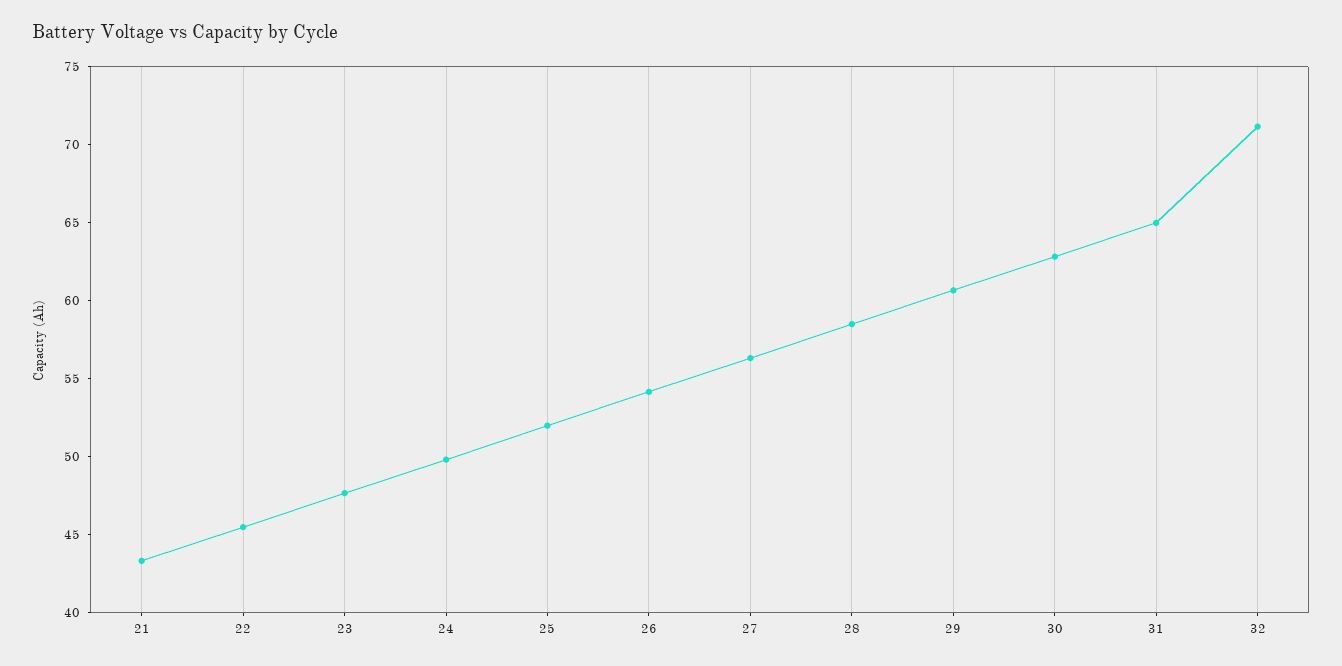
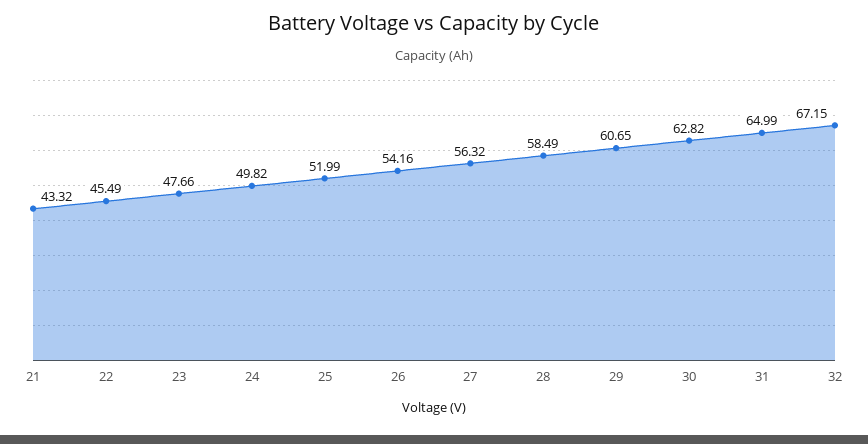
  {
    "21": 43.32,
    "22": 45.49,
    "23": 47.66,
    "24": 49.82,
    "25": 51.99,
    "26": 54.16,
    "27": 56.32,
    "28": 58.49,
    "29": 60.65,
    "30": 62.82,
    "31": 64.99,
-   "32": 71
+   "32": 67.15
  }

